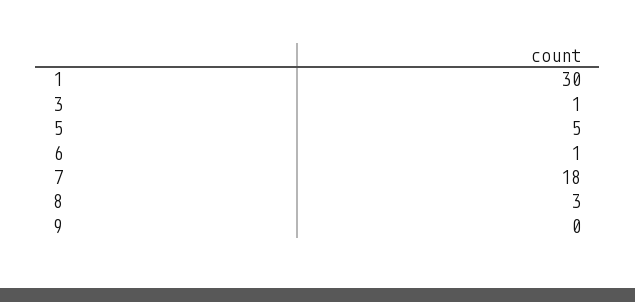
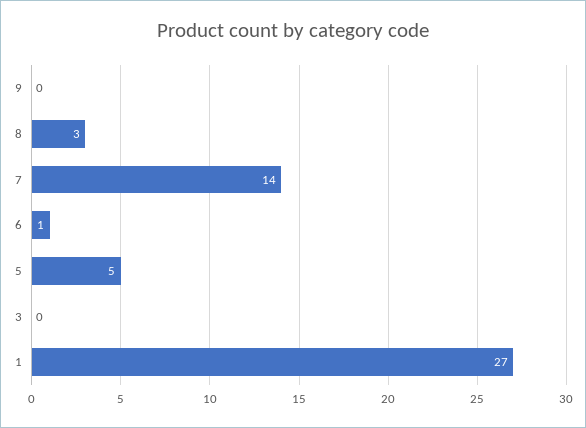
  {
-   "1": 30,
+   "1": 27,
-   "3": 1,
+   "3": 0,
    "5": 5,
    "6": 1,
-   "7": 18,
+   "7": 14,
    "8": 3,
    "9": 0
  }

